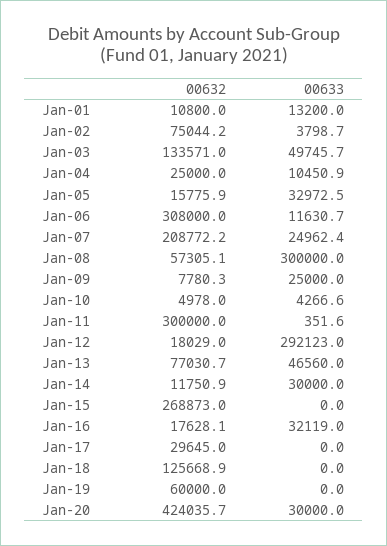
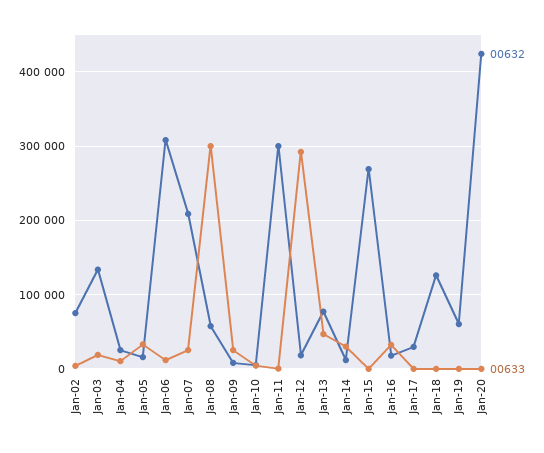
  {
    "00632": {
-     "Jan-01": 10800,
      "Jan-02": 75044.2,
      "Jan-03": 133571,
      "Jan-04": 25000,
      "Jan-05": 15775.9,
      "Jan-06": 308000,
      "Jan-07": 208772.2,
      "Jan-08": 57305.1,
      "Jan-09": 7780.3,
      "Jan-10": 4978,
      "Jan-11": 300000,
      "Jan-12": 18029,
      "Jan-13": 77030.7,
      "Jan-14": 11750.9,
      "Jan-15": 268873,
      "Jan-16": 17628.1,
      "Jan-17": 29645,
      "Jan-18": 125668.9,
      "Jan-19": 60000,
      "Jan-20": 424035.7
    },
    "00633": {
-     "Jan-01": 13200,
      "Jan-02": 3798.7,
-     "Jan-03": 49745.7,
+     "Jan-03": 20000,
      "Jan-04": 10450.9,
      "Jan-05": 32972.5,
      "Jan-06": 11630.7,
      "Jan-07": 24962.4,
      "Jan-08": 300000,
      "Jan-09": 25000,
      "Jan-10": 4266.6,
      "Jan-11": 351.6,
      "Jan-12": 292123,
      "Jan-13": 46560,
      "Jan-14": 30000,
      "Jan-15": 0,
      "Jan-16": 32119,
      "Jan-17": 0,
      "Jan-18": 0,
      "Jan-19": 0,
-     "Jan-20": 30000
+     "Jan-20": 0
    }
  }

